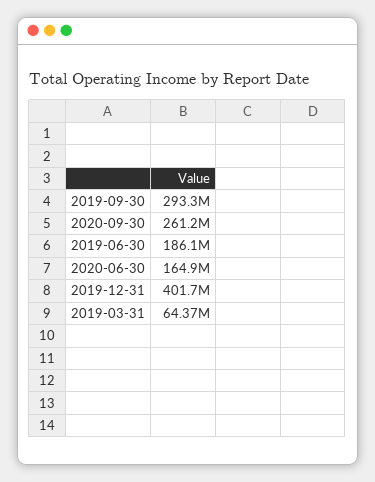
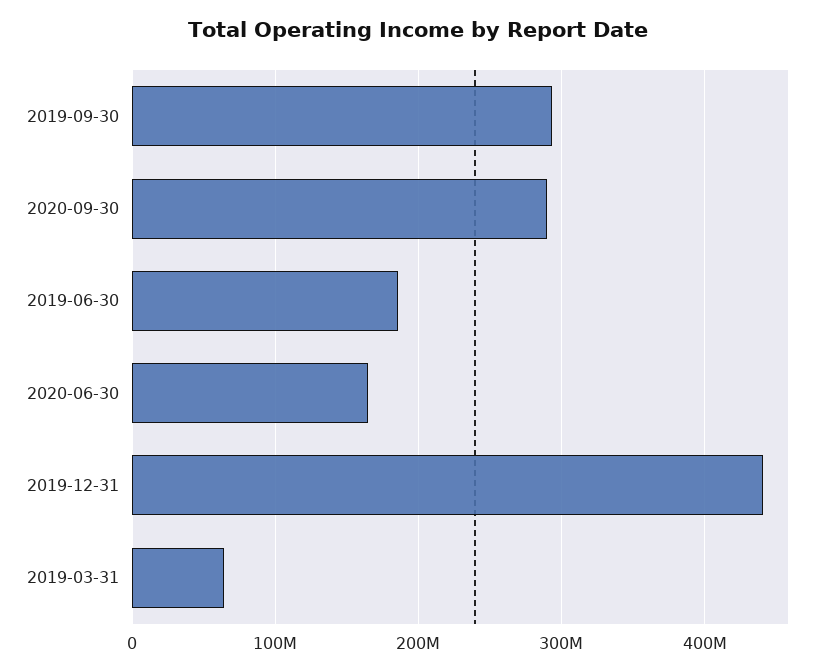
  {
    "2019-09-30": 293300000,
-   "2020-09-30": 261200000,
+   "2020-09-30": 290000000,
    "2019-06-30": 186100000,
    "2020-06-30": 164900000,
-   "2019-12-31": 401700000,
+   "2019-12-31": 440000000,
    "2019-03-31": 64370000
  }

